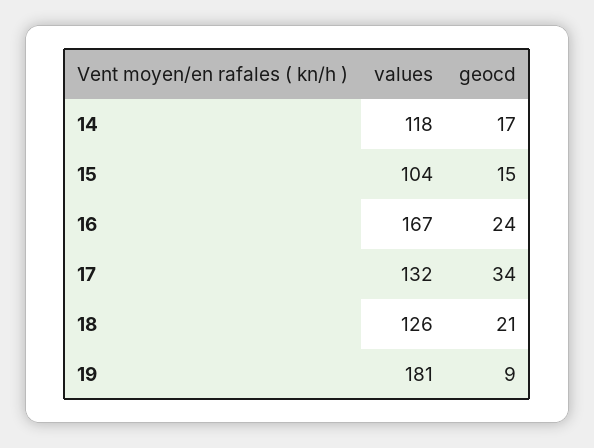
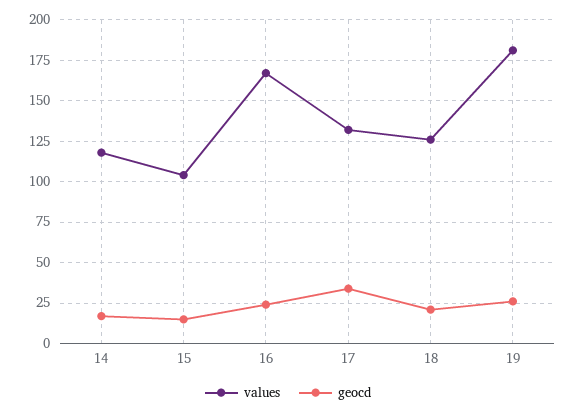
  {
    "values": {
      "14": 118,
      "15": 104,
      "16": 167,
      "17": 132,
      "18": 126,
      "19": 181
    },
    "geocd": {
      "14": 17,
      "15": 15,
      "16": 24,
      "17": 34,
      "18": 21,
-     "19": 9
+     "19": 25
    }
  }

